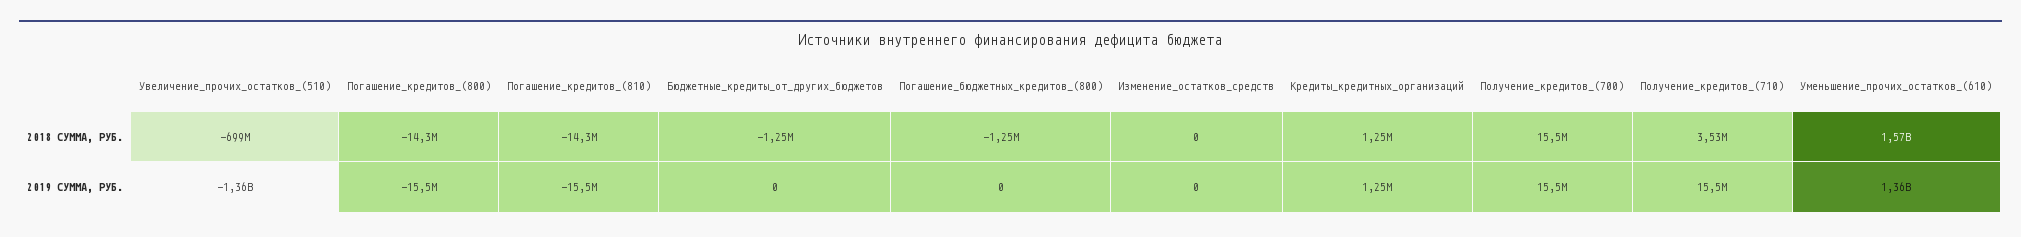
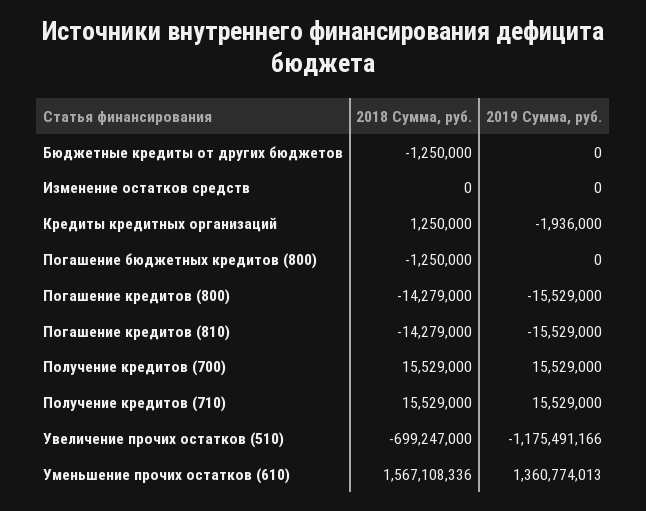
  {
    "Увеличение_прочих_остатков_(510)": {
      "2018 СУММА, РУБ.": -699247000,
-     "2019 СУММА, РУБ.": -1360000000
+     "2019 СУММА, РУБ.": -1175491166
    },
    "Погашение_кредитов_(800)": {
      "2018 СУММА, РУБ.": -14279000,
      "2019 СУММА, РУБ.": -15529000
    },
    "Погашение_кредитов_(810)": {
      "2018 СУММА, РУБ.": -14279000,
      "2019 СУММА, РУБ.": -15529000
    },
    "Бюджетные_кредиты_от_других_бюджетов": {
      "2018 СУММА, РУБ.": -1250000,
      "2019 СУММА, РУБ.": 0
    },
    "Погашение_бюджетных_кредитов_(800)": {
      "2018 СУММА, РУБ.": -1250000,
      "2019 СУММА, РУБ.": 0
    },
    "Изменение_остатков_средств": {
      "2018 СУММА, РУБ.": 0,
      "2019 СУММА, РУБ.": 0
    },
    "Кредиты_кредитных_организаций": {
      "2018 СУММА, РУБ.": 1250000,
-     "2019 СУММА, РУБ.": 1250000
+     "2019 СУММА, РУБ.": -1936000
    },
    "Получение_кредитов_(700)": {
      "2018 СУММА, РУБ.": 15529000,
      "2019 СУММА, РУБ.": 15529000
    },
    "Получение_кредитов_(710)": {
-     "2018 СУММА, РУБ.": 3530000,
+     "2018 СУММА, РУБ.": 15529000,
      "2019 СУММА, РУБ.": 15529000
    },
    "Уменьшение_прочих_остатков_(610)": {
      "2018 СУММА, РУБ.": 1567108336,
      "2019 СУММА, РУБ.": 1360774013
    }
  }

